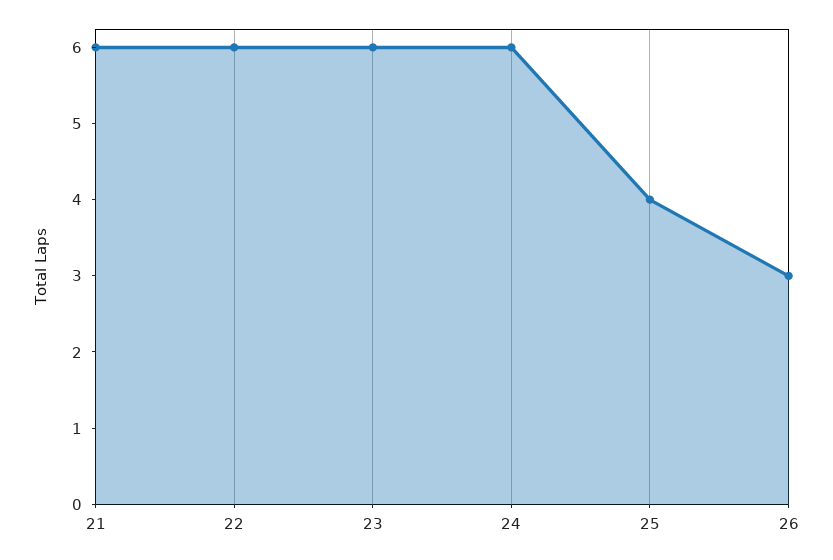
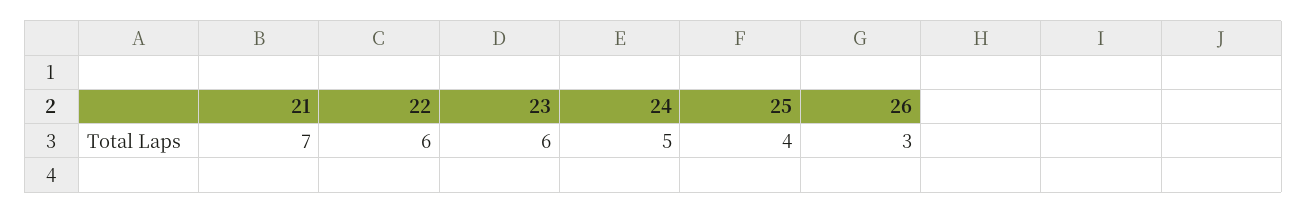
  {
-   "21": 6,
+   "21": 7,
    "22": 6,
    "23": 6,
-   "24": 6,
+   "24": 5,
    "25": 4,
    "26": 3
  }

